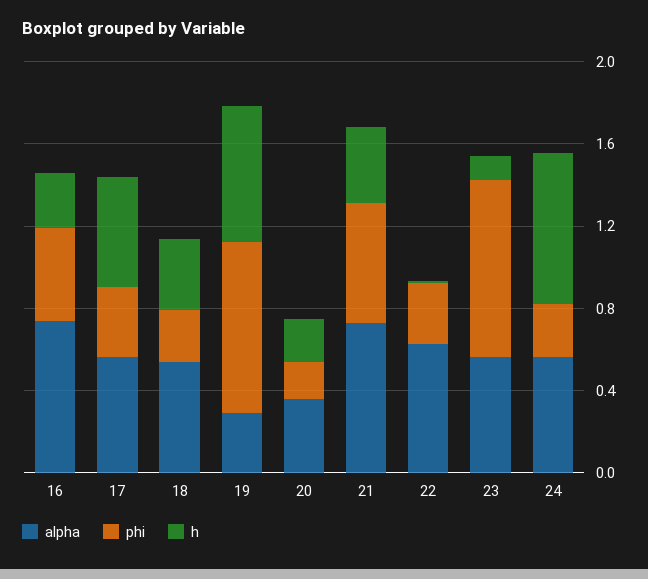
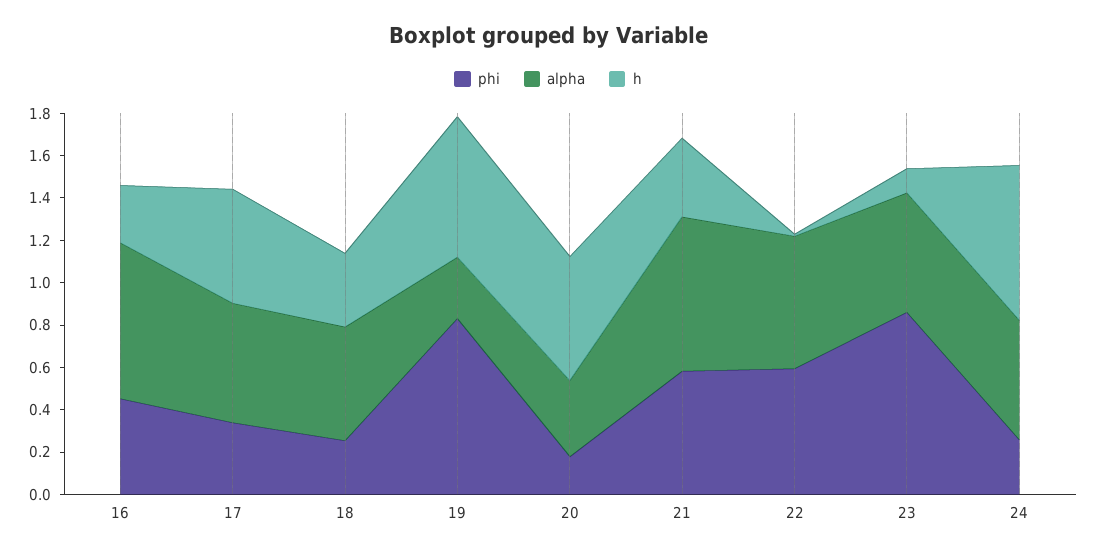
  {
    "alpha": {
      "16": 0.75,
      "17": 0.55,
      "18": 0.55,
      "19": 0.3,
      "20": 0.35,
      "21": 0.75,
      "22": 0.65,
      "23": 0.55,
      "24": 0.55
    },
    "phi": {
      "16": 0.45,
      "17": 0.35,
      "18": 0.25,
      "19": 0.85,
      "20": 0.2,
      "21": 0.6,
-     "22": 0.3,
+     "22": 0.6,
      "23": 0.85,
      "24": 0.25
    },
    "h": {
      "16": 0.25,
      "17": 0.55,
      "18": 0.35,
      "19": 0.65,
-     "20": 0.2,
+     "20": 0.6,
      "21": 0.35,
      "22": 0,
      "23": 0.1,
      "24": 0.75
    }
  }

